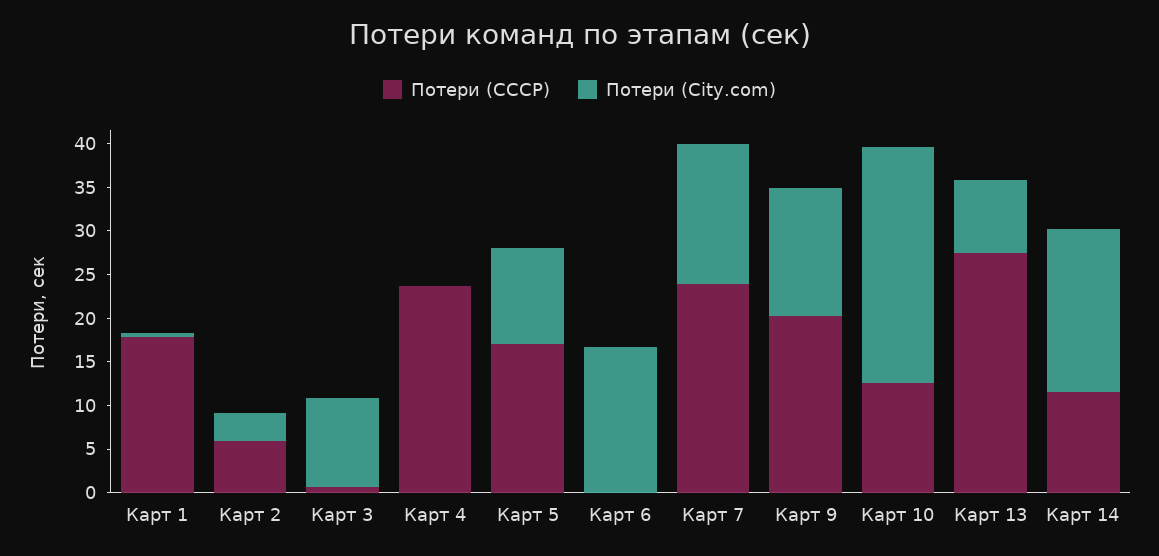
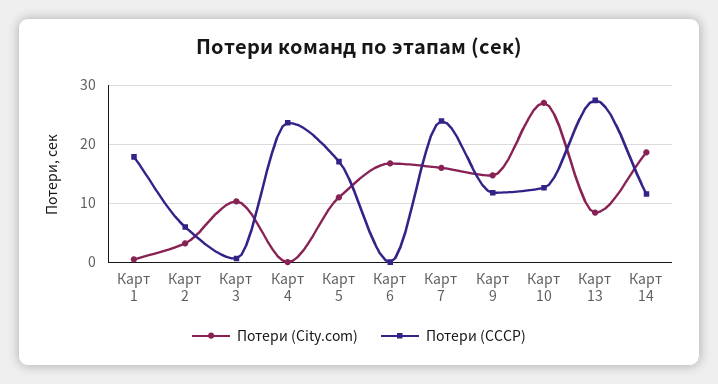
  {
    "Потери (СССР)": {
      "Карт 1": 18,
      "Карт 2": 6,
      "Карт 3": 1,
      "Карт 4": 24,
      "Карт 5": 17,
      "Карт 6": 0,
      "Карт 7": 24,
-     "Карт 9": 20,
+     "Карт 9": 12,
      "Карт 10": 13,
      "Карт 13": 27,
      "Карт 14": 12
    },
    "Потери (City.com)": {
      "Карт 1": 0,
      "Карт 2": 3,
      "Карт 3": 10,
      "Карт 4": 0,
      "Карт 5": 11,
      "Карт 6": 17,
      "Карт 7": 16,
      "Карт 9": 15,
      "Карт 10": 27,
      "Карт 13": 8,
      "Карт 14": 19
    }
  }

